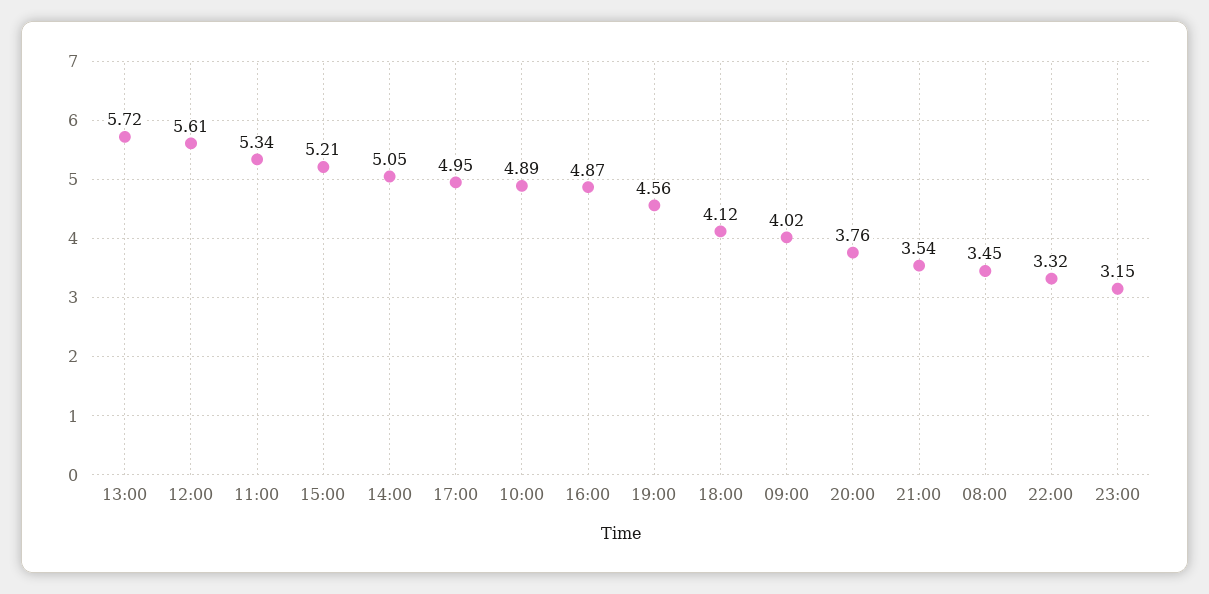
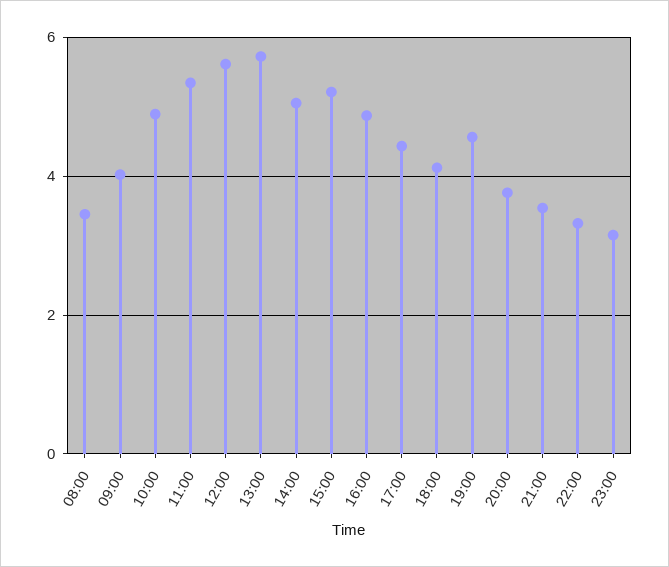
  {
    "13:00": 5.72,
    "12:00": 5.61,
    "11:00": 5.34,
    "15:00": 5.21,
    "14:00": 5.05,
-   "17:00": 4.95,
+   "17:00": 4.4,
    "10:00": 4.89,
    "16:00": 4.87,
    "19:00": 4.56,
    "18:00": 4.12,
    "09:00": 4.02,
    "20:00": 3.76,
    "21:00": 3.54,
    "08:00": 3.45,
    "22:00": 3.32,
    "23:00": 3.15
  }

